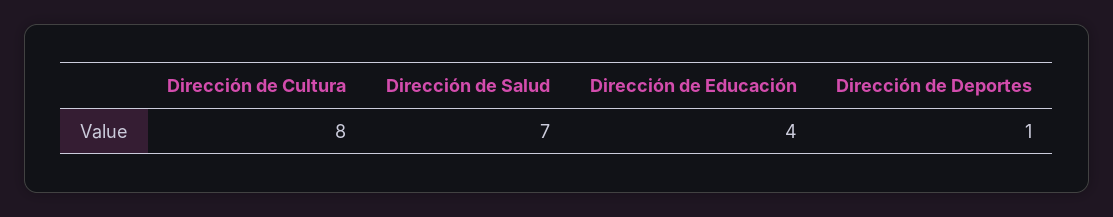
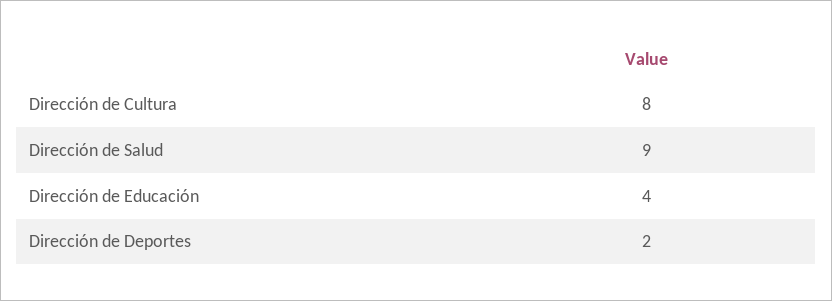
  {
    "Dirección de Cultura": 8,
-   "Dirección de Salud": 7,
+   "Dirección de Salud": 9,
    "Dirección de Educación": 4,
-   "Dirección de Deportes": 1
+   "Dirección de Deportes": 2
  }

